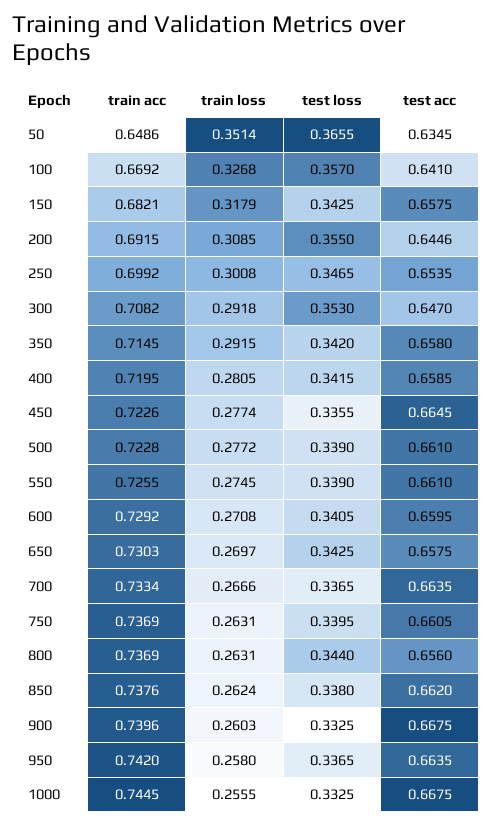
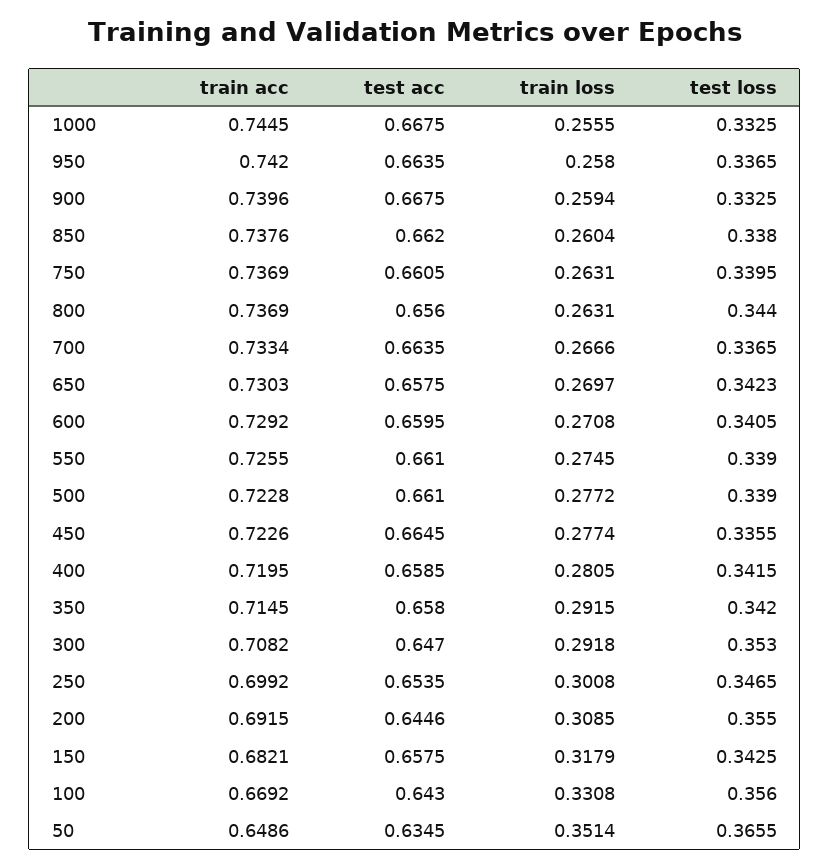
  {
    "train acc": {
      "50": 0.6486,
      "100": 0.6692,
      "150": 0.6821,
      "200": 0.6915,
      "250": 0.6992,
      "300": 0.7082,
      "350": 0.7145,
      "400": 0.7195,
      "450": 0.7226,
      "500": 0.7228,
      "550": 0.7255,
      "600": 0.7292,
      "650": 0.7303,
      "700": 0.7334,
      "750": 0.7369,
      "800": 0.7369,
      "850": 0.7376,
      "900": 0.7396,
      "950": 0.742,
      "1000": 0.7445
    },
    "train loss": {
      "50": 0.3514,
-     "100": 0.3268,
+     "100": 0.3308,
      "150": 0.3179,
      "200": 0.3085,
      "250": 0.3008,
      "300": 0.2918,
      "350": 0.2915,
      "400": 0.2805,
      "450": 0.2774,
      "500": 0.2772,
      "550": 0.2745,
      "600": 0.2708,
      "650": 0.2697,
      "700": 0.2666,
      "750": 0.2631,
      "800": 0.2631,
-     "850": 0.2624,
+     "850": 0.2604,
-     "900": 0.2603,
+     "900": 0.2594,
      "950": 0.258,
      "1000": 0.2555
    },
    "test loss": {
      "50": 0.3655,
-     "100": 0.357,
+     "100": 0.356,
      "150": 0.3425,
      "200": 0.355,
      "250": 0.3465,
      "300": 0.353,
      "350": 0.342,
      "400": 0.3415,
      "450": 0.3355,
      "500": 0.339,
      "550": 0.339,
      "600": 0.3405,
-     "650": 0.3425,
+     "650": 0.3423,
      "700": 0.3365,
      "750": 0.3395,
      "800": 0.344,
      "850": 0.338,
      "900": 0.3325,
      "950": 0.3365,
      "1000": 0.3325
    },
    "test acc": {
      "50": 0.6345,
-     "100": 0.641,
+     "100": 0.643,
      "150": 0.6575,
      "200": 0.6446,
      "250": 0.6535,
      "300": 0.647,
      "350": 0.658,
      "400": 0.6585,
      "450": 0.6645,
      "500": 0.661,
      "550": 0.661,
      "600": 0.6595,
      "650": 0.6575,
      "700": 0.6635,
      "750": 0.6605,
      "800": 0.656,
      "850": 0.662,
      "900": 0.6675,
      "950": 0.6635,
      "1000": 0.6675
    }
  }

